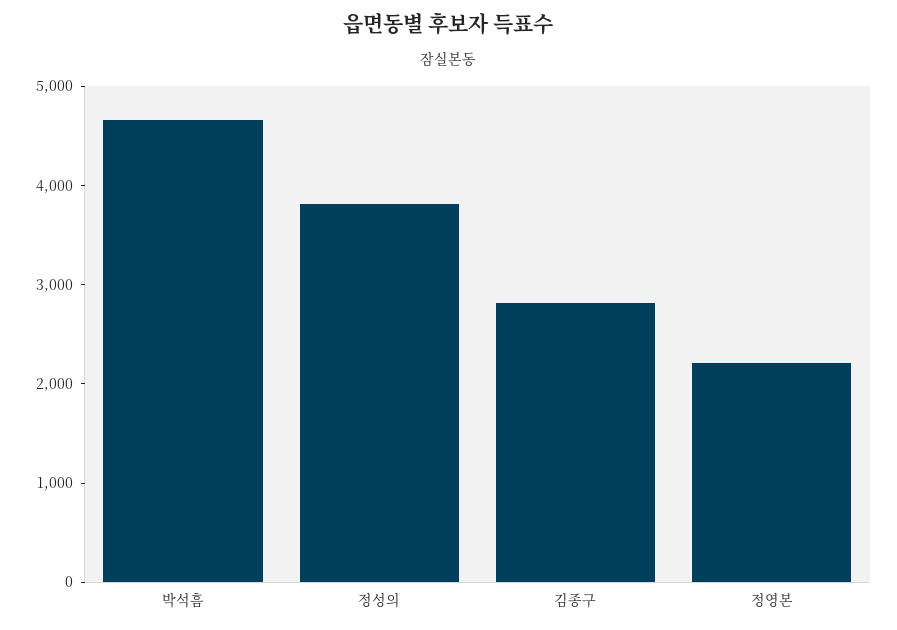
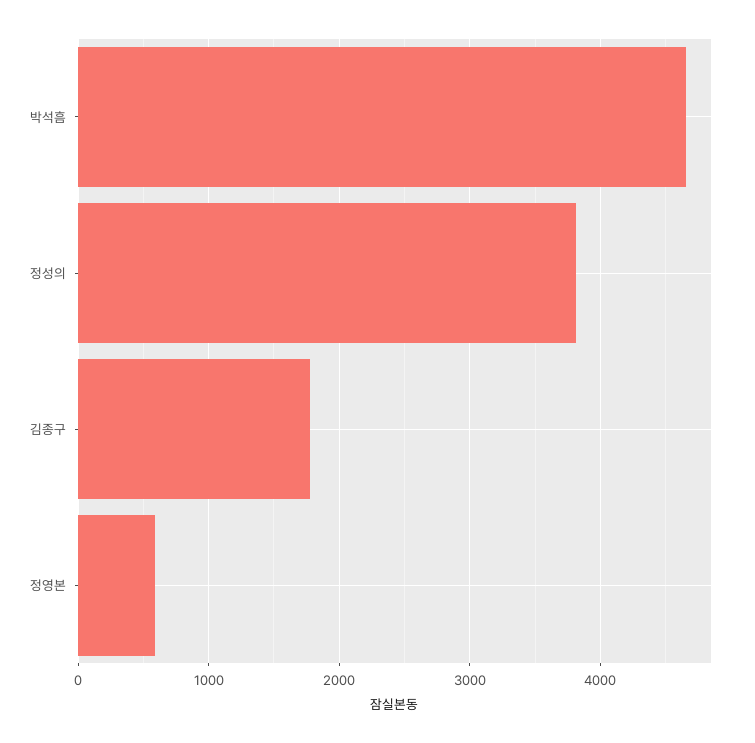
  {
    "박석흠": 4700,
    "정성의": 3800,
-   "김종구": 2800,
+   "김종구": 1800,
-   "정영본": 2200
+   "정영본": 600
  }

